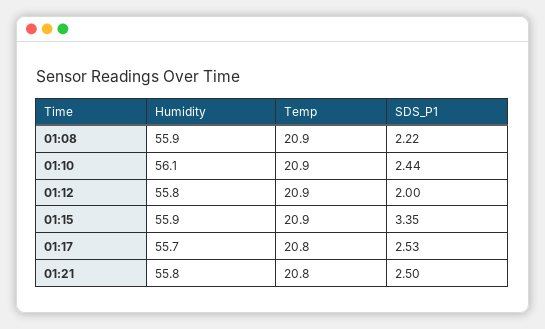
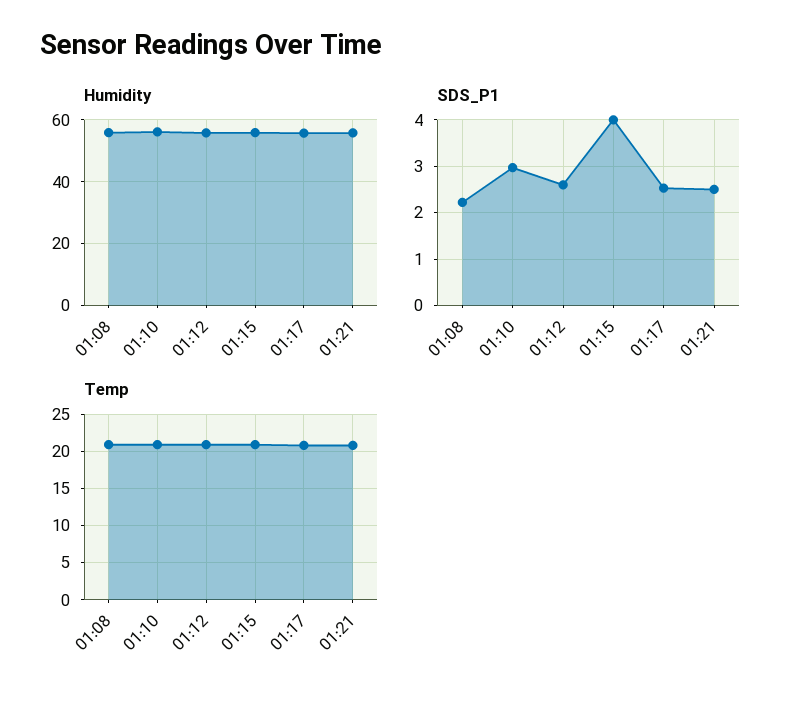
  {
    "Humidity": {
      "01:08": 55.9,
      "01:10": 56.1,
      "01:12": 55.8,
      "01:15": 55.9,
      "01:17": 55.7,
      "01:21": 55.8
    },
    "Temp": {
      "01:08": 20.9,
      "01:10": 20.9,
      "01:12": 20.9,
      "01:15": 20.9,
      "01:17": 20.8,
      "01:21": 20.8
    },
    "SDS_P1": {
      "01:08": 2.22,
-     "01:10": 2.44,
+     "01:10": 3,
-     "01:12": 2,
+     "01:12": 2.6,
-     "01:15": 3.35,
+     "01:15": 4,
      "01:17": 2.53,
      "01:21": 2.5
    }
  }

